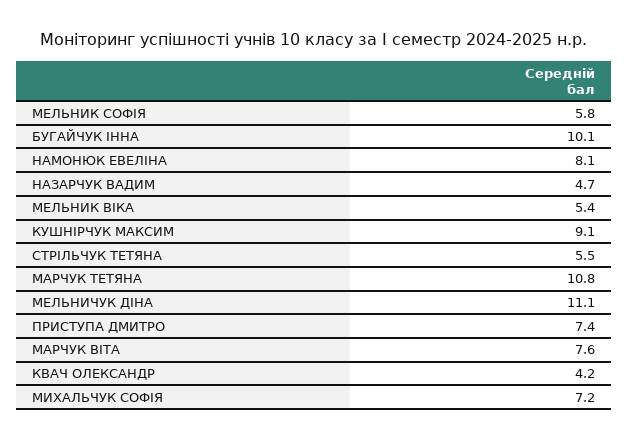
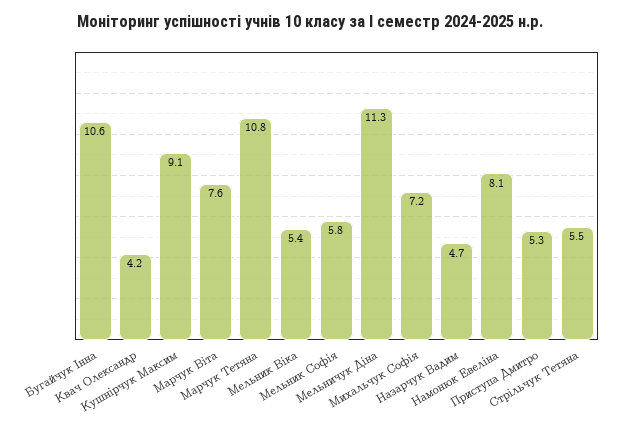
  {
    "МЕЛЬНИК СОФІЯ": 5.8,
-   "БУГАЙЧУК ІННА": 10.1,
+   "БУГАЙЧУК ІННА": 10.6,
    "НАМОНЮК ЕВЕЛІНА": 8.1,
    "НАЗАРЧУК ВАДИМ": 4.7,
    "МЕЛЬНИК ВІКА": 5.4,
    "КУШНІРЧУК МАКСИМ": 9.1,
    "СТРІЛЬЧУК ТЕТЯНА": 5.5,
    "МАРЧУК ТЕТЯНА": 10.8,
-   "МЕЛЬНИЧУК ДІНА": 11.1,
+   "МЕЛЬНИЧУК ДІНА": 11.3,
-   "ПРИСТУПА ДМИТРО": 7.4,
+   "ПРИСТУПА ДМИТРО": 5.3,
    "МАРЧУК ВІТА": 7.6,
    "КВАЧ ОЛЕКСАНДР": 4.2,
    "МИХАЛЬЧУК СОФІЯ": 7.2
  }

